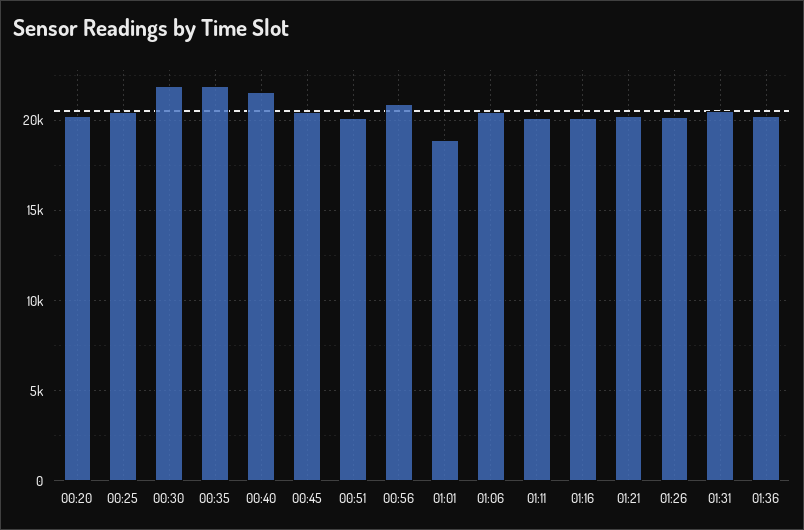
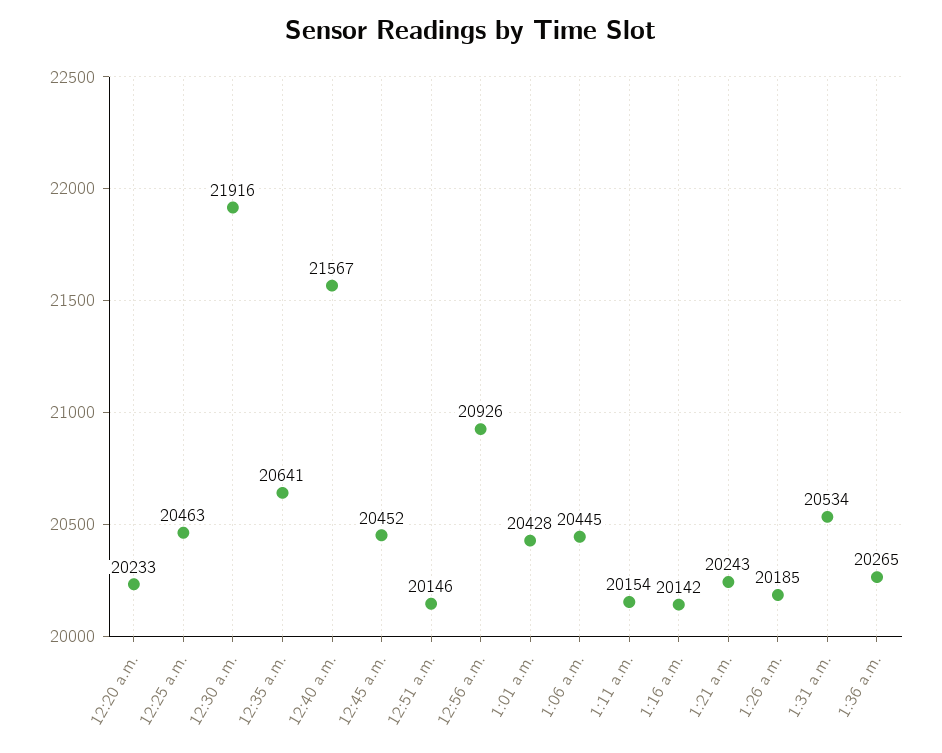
  {
    "00:20": 20233,
    "00:25": 20463,
    "00:30": 21916,
-   "00:35": 22000,
+   "00:35": 20641,
    "00:40": 21567,
    "00:45": 20452,
    "00:51": 20146,
    "00:56": 20926,
-   "01:01": 19000,
+   "01:01": 20428,
    "01:06": 20445,
    "01:11": 20154,
    "01:16": 20142,
    "01:21": 20243,
    "01:26": 20185,
    "01:31": 20534,
    "01:36": 20265
  }

